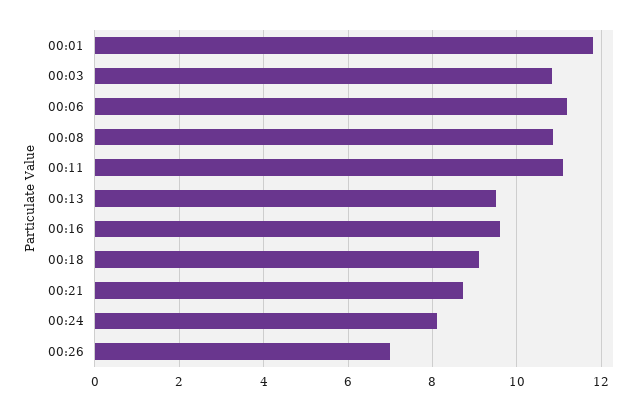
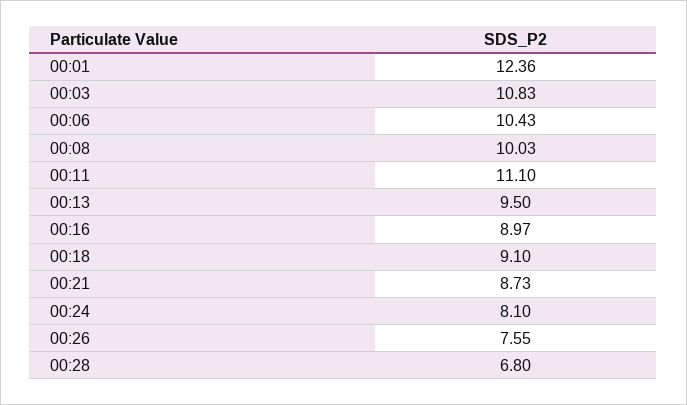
  {
-   "00:01": 11.8,
+   "00:01": 12.36,
    "00:03": 10.83,
-   "00:06": 11.2,
+   "00:06": 10.43,
-   "00:08": 10.8,
+   "00:08": 10.03,
    "00:11": 11.1,
    "00:13": 9.5,
-   "00:16": 9.6,
+   "00:16": 8.97,
    "00:18": 9.1,
    "00:21": 8.73,
    "00:24": 8.1,
-   "00:26": 7
+   "00:26": 7.55,
+   "00:28": 6.8
  }

